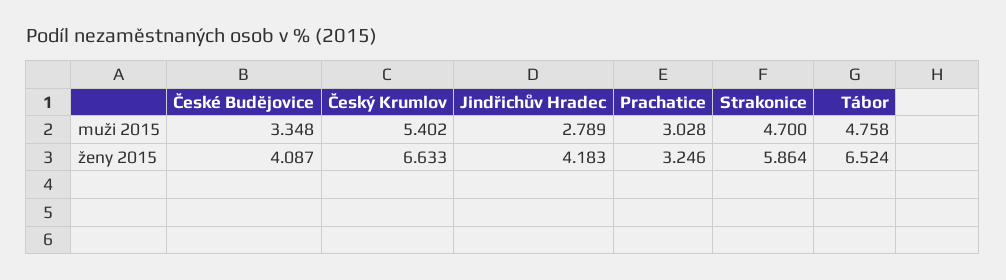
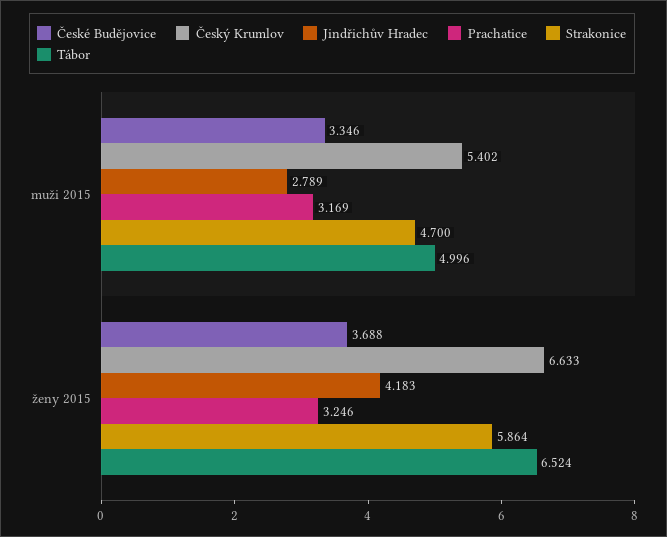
  {
    "České Budějovice": {
-     "muži 2015": 3.348,
+     "muži 2015": 3.346,
-     "ženy 2015": 4.087
+     "ženy 2015": 3.688
    },
    "Český Krumlov": {
      "muži 2015": 5.402,
      "ženy 2015": 6.633
    },
    "Jindřichův Hradec": {
      "muži 2015": 2.789,
      "ženy 2015": 4.183
    },
    "Prachatice": {
-     "muži 2015": 3.028,
+     "muži 2015": 3.169,
      "ženy 2015": 3.246
    },
    "Strakonice": {
      "muži 2015": 4.7,
      "ženy 2015": 5.864
    },
    "Tábor": {
-     "muži 2015": 4.758,
+     "muži 2015": 4.996,
      "ženy 2015": 6.524
    }
  }

